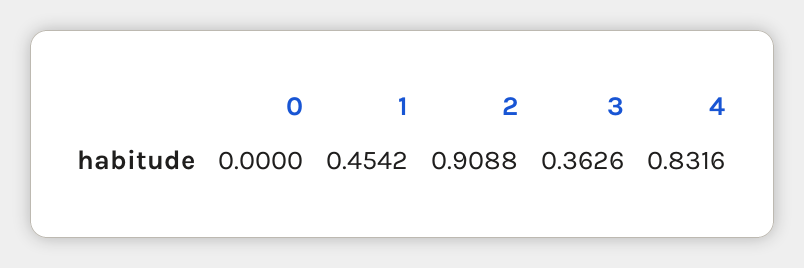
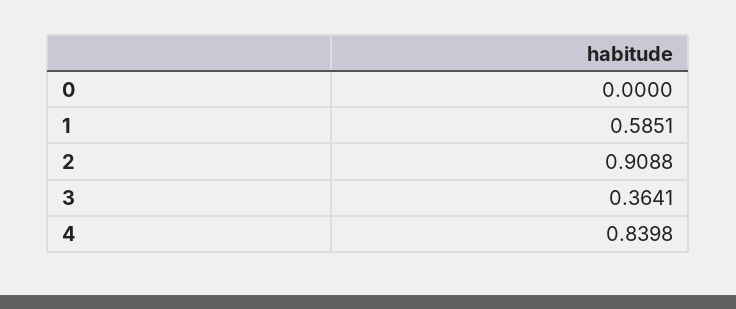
  {
    "0": 0,
-   "1": 0.4542,
+   "1": 0.5851,
    "2": 0.9088,
-   "3": 0.3626,
+   "3": 0.3641,
-   "4": 0.8316
+   "4": 0.8398
  }

